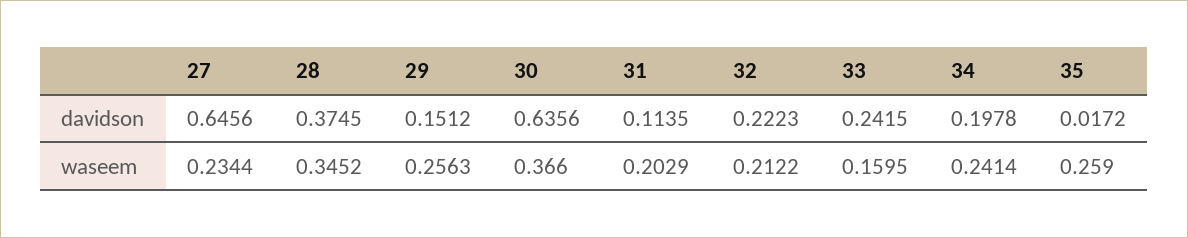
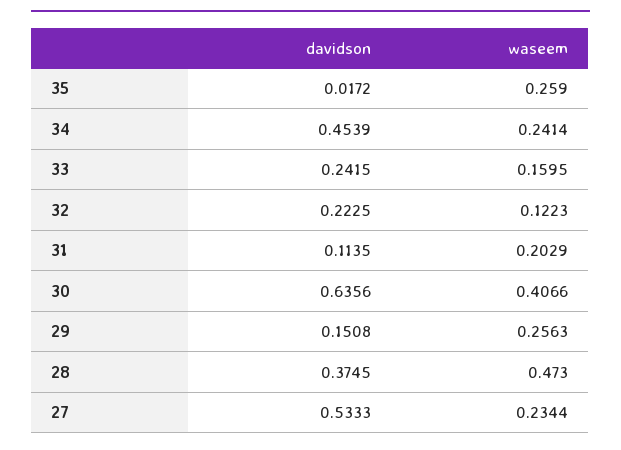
  {
    "27": {
-     "davidson": 0.6456,
+     "davidson": 0.5333,
      "waseem": 0.2344
    },
    "28": {
      "davidson": 0.3745,
-     "waseem": 0.3452
+     "waseem": 0.473
    },
    "29": {
-     "davidson": 0.1512,
+     "davidson": 0.1508,
      "waseem": 0.2563
    },
    "30": {
      "davidson": 0.6356,
-     "waseem": 0.366
+     "waseem": 0.4066
    },
    "31": {
      "davidson": 0.1135,
      "waseem": 0.2029
    },
    "32": {
-     "davidson": 0.2223,
+     "davidson": 0.2225,
-     "waseem": 0.2122
+     "waseem": 0.1223
    },
    "33": {
      "davidson": 0.2415,
      "waseem": 0.1595
    },
    "34": {
-     "davidson": 0.1978,
+     "davidson": 0.4539,
      "waseem": 0.2414
    },
    "35": {
      "davidson": 0.0172,
      "waseem": 0.259
    }
  }

